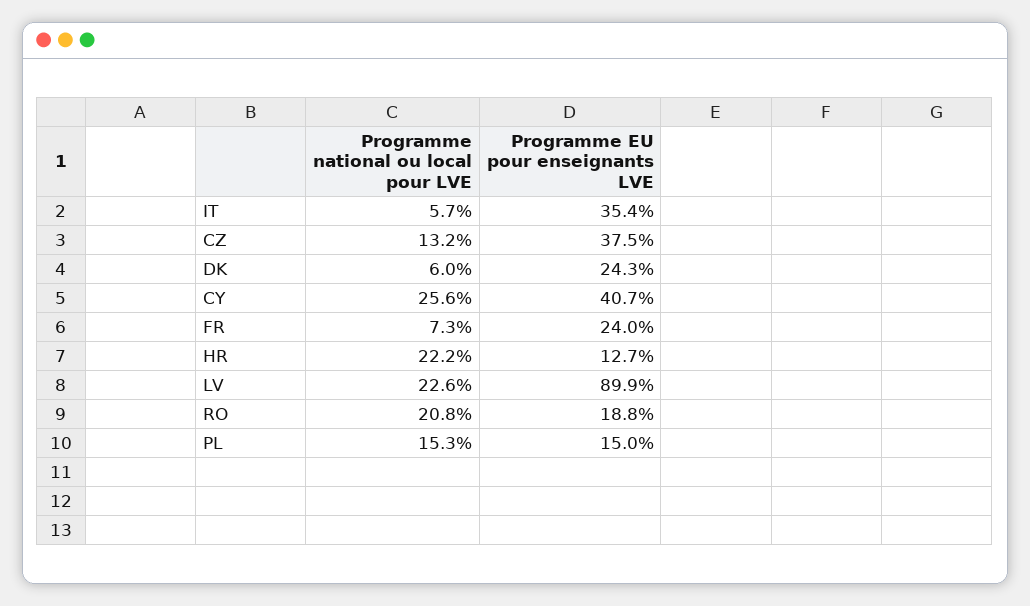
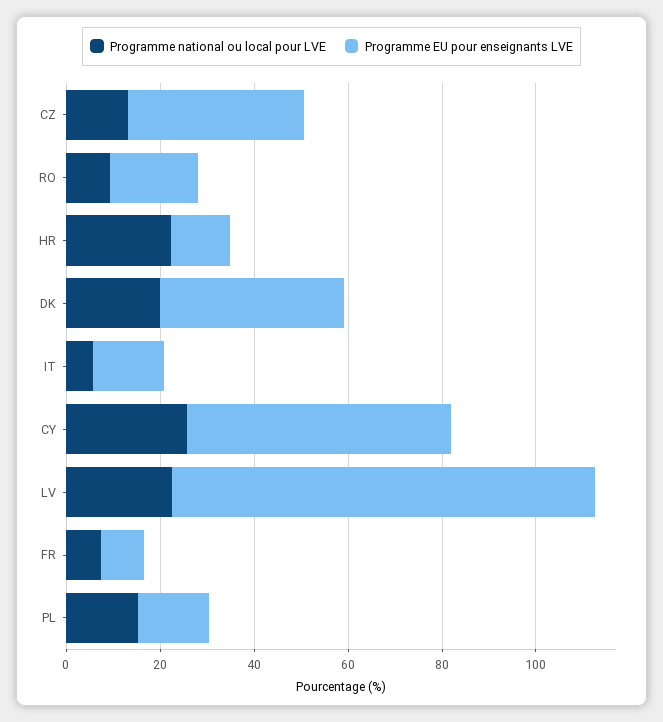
  {
    "Programme national ou local pour LVE": {
      "IT": 5.7,
      "CZ": 13.2,
-     "DK": 6,
+     "DK": 20,
      "CY": 25.6,
      "FR": 7.3,
      "HR": 22.2,
      "LV": 22.6,
-     "RO": 20.8,
+     "RO": 10,
      "PL": 15.3
    },
    "Programme EU pour enseignants LVE": {
-     "IT": 35.4,
+     "IT": 15,
      "CZ": 37.5,
-     "DK": 24.3,
+     "DK": 40,
-     "CY": 40.7,
+     "CY": 55,
-     "FR": 24,
+     "FR": 10,
      "HR": 12.7,
      "LV": 89.9,
      "RO": 18.8,
      "PL": 15
    }
  }

